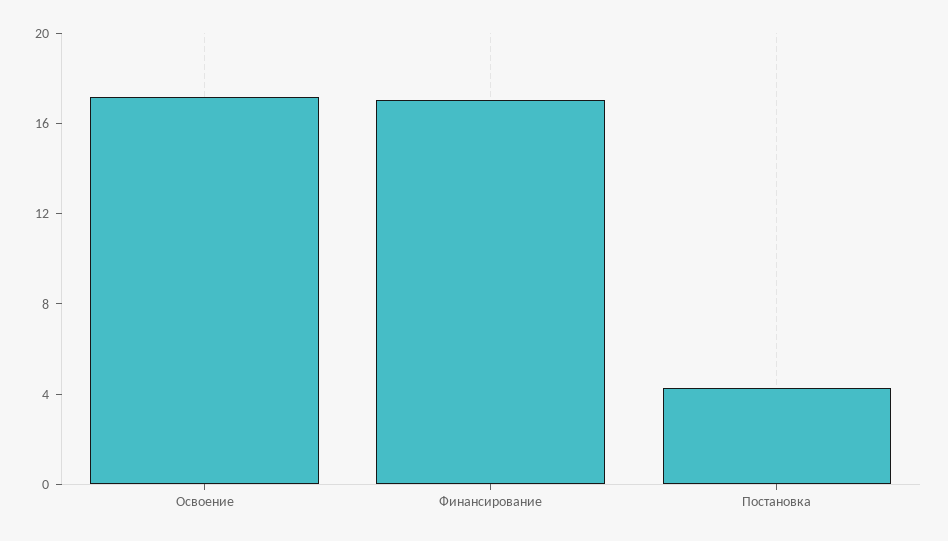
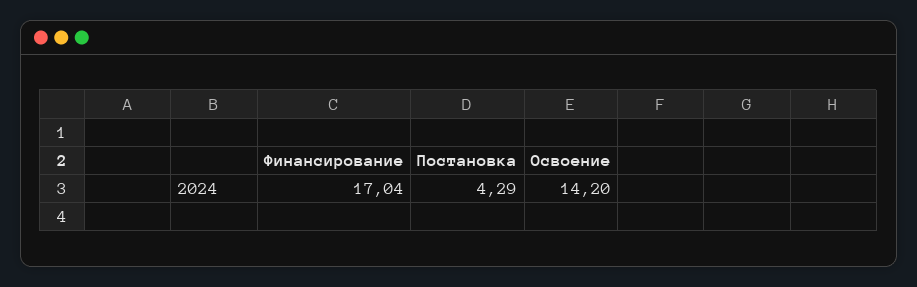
  {
-   "Освоение": 17,
+   "Освоение": 14.2,
    "Финансирование": 17.04,
    "Постановка": 4.29
  }

